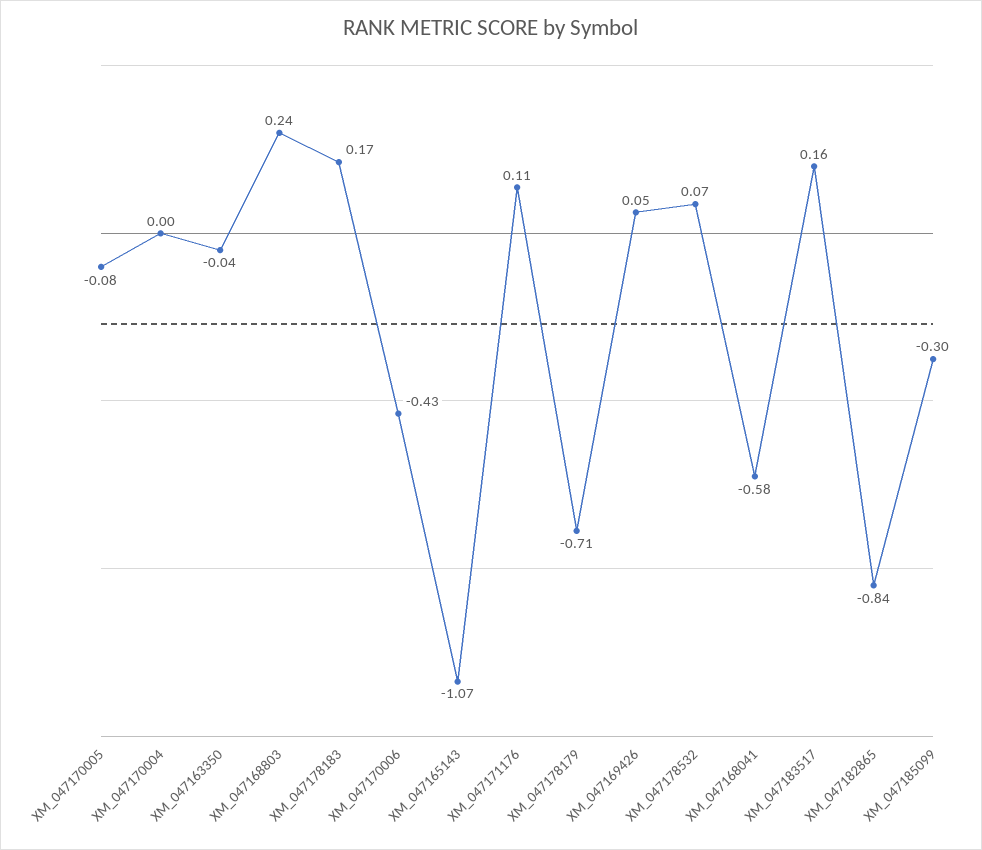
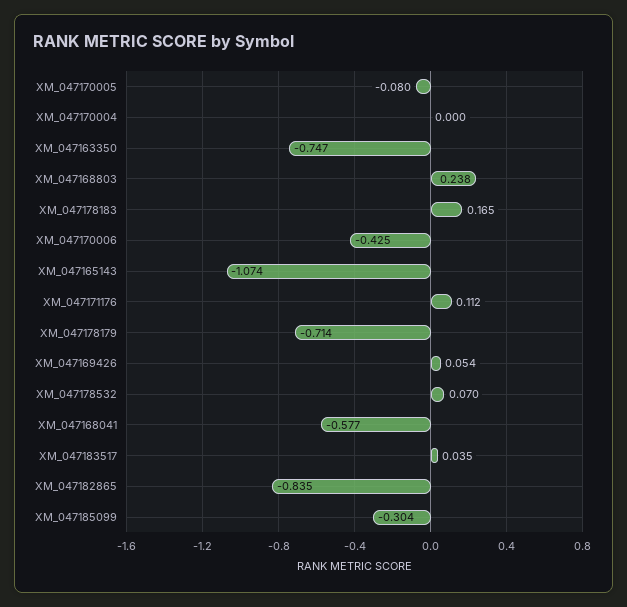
  {
    "XM_047170005": -0.08,
    "XM_047170004": 0,
-   "XM_047163350": -0.04,
+   "XM_047163350": -0.747,
    "XM_047168803": 0.238,
    "XM_047178183": 0.165,
    "XM_047170006": -0.425,
    "XM_047165143": -1.074,
    "XM_047171176": 0.112,
    "XM_047178179": -0.714,
    "XM_047169426": 0.054,
    "XM_047178532": 0.07,
    "XM_047168041": -0.577,
-   "XM_047183517": 0.16,
+   "XM_047183517": 0.035,
    "XM_047182865": -0.835,
    "XM_047185099": -0.304
  }

